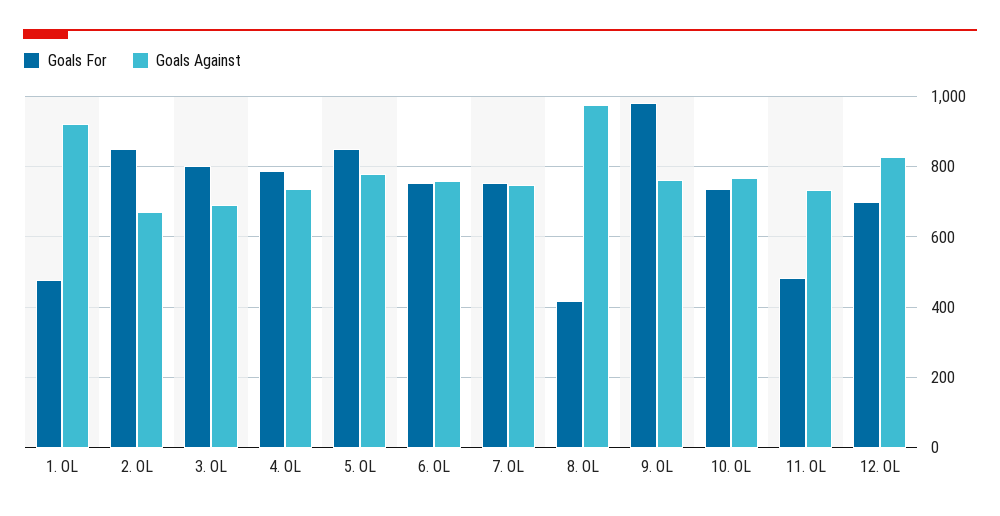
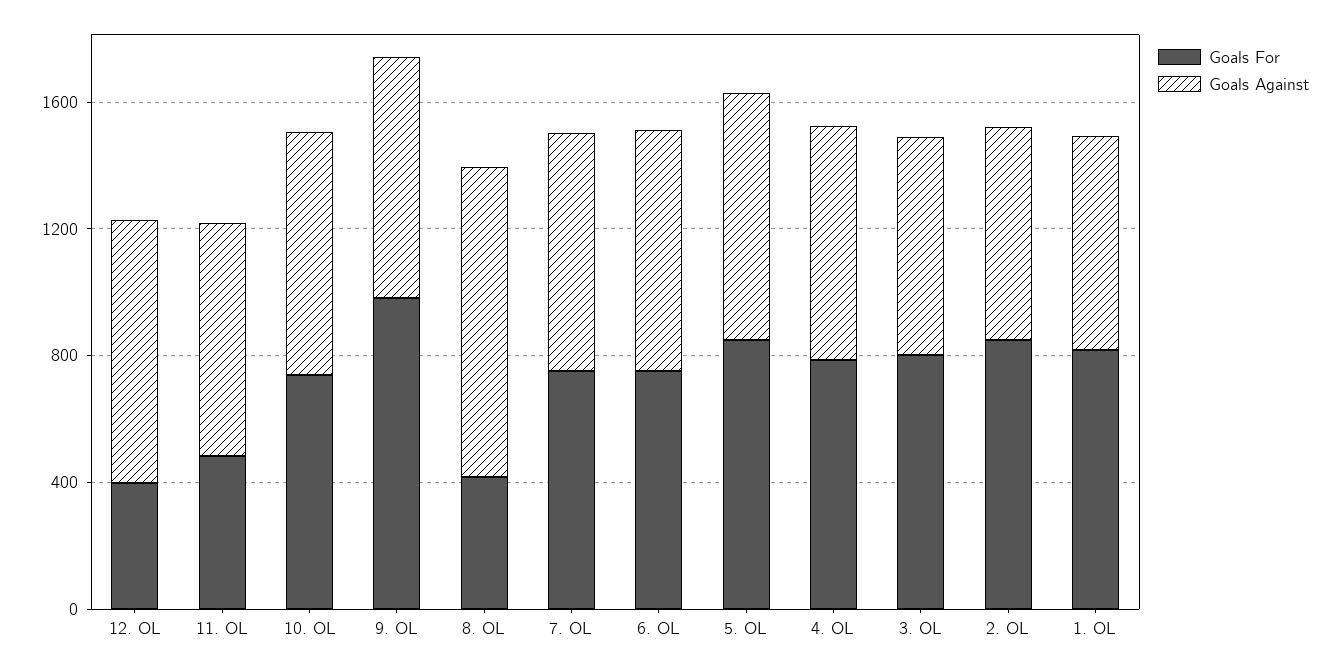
  {
    "Goals For": {
-     "1. OL": 480,
+     "1. OL": 800,
      "2. OL": 860,
      "3. OL": 800,
      "4. OL": 780,
      "5. OL": 860,
      "6. OL": 760,
      "7. OL": 760,
      "8. OL": 420,
      "9. OL": 980,
      "10. OL": 740,
      "11. OL": 480,
-     "12. OL": 700
+     "12. OL": 400
    },
    "Goals Against": {
-     "1. OL": 920,
+     "1. OL": 700,
      "2. OL": 680,
      "3. OL": 700,
      "4. OL": 740,
      "5. OL": 780,
      "6. OL": 760,
      "7. OL": 740,
      "8. OL": 980,
      "9. OL": 760,
      "10. OL": 760,
      "11. OL": 740,
      "12. OL": 820
    }
  }

